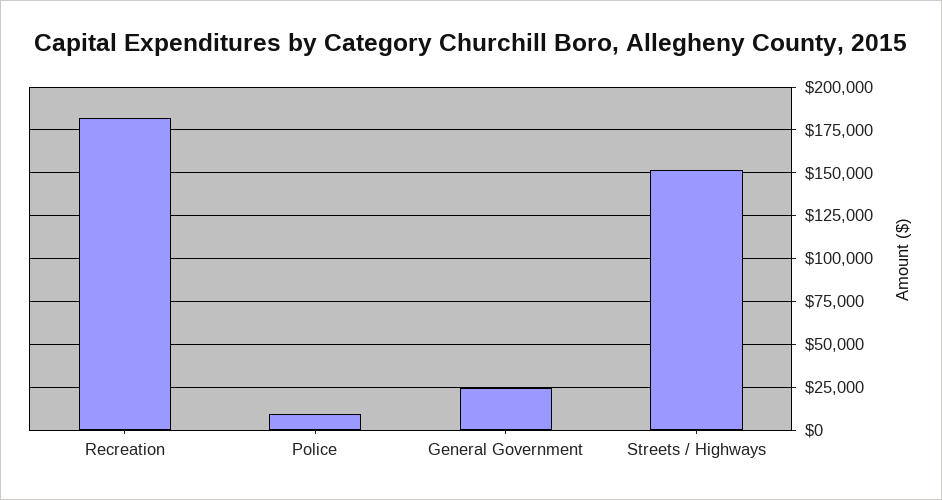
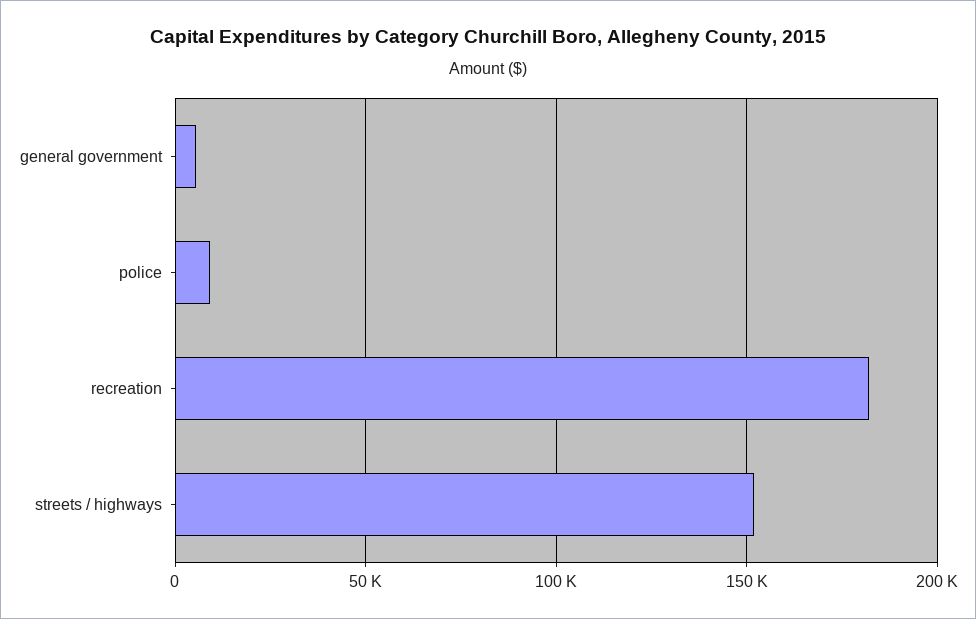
  {
    "Recreation": 180000,
    "Police": 10000,
-   "General Government": 25000,
+   "General Government": 5000,
    "Streets / Highways": 150000
  }

